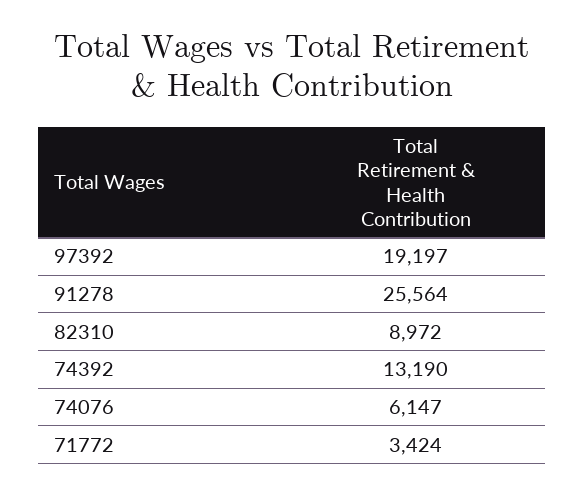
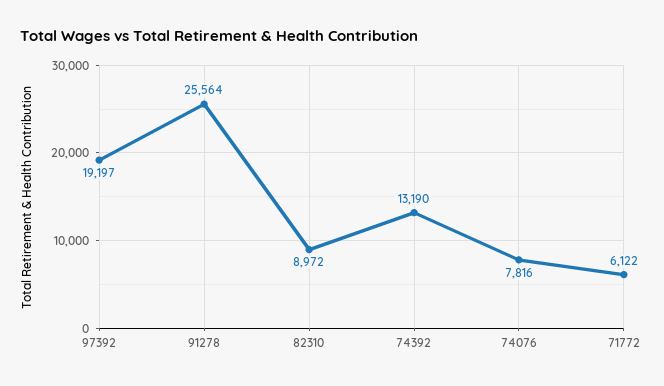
  {
    "97392": 19197,
    "91278": 25564,
    "82310": 8972,
    "74392": 13190,
-   "74076": 6147,
+   "74076": 7816,
-   "71772": 3424
+   "71772": 6122
  }

